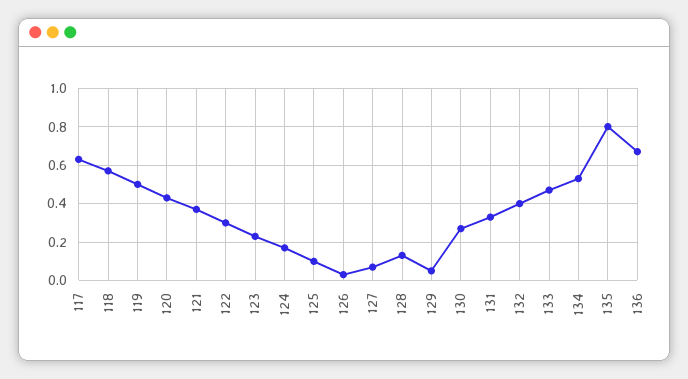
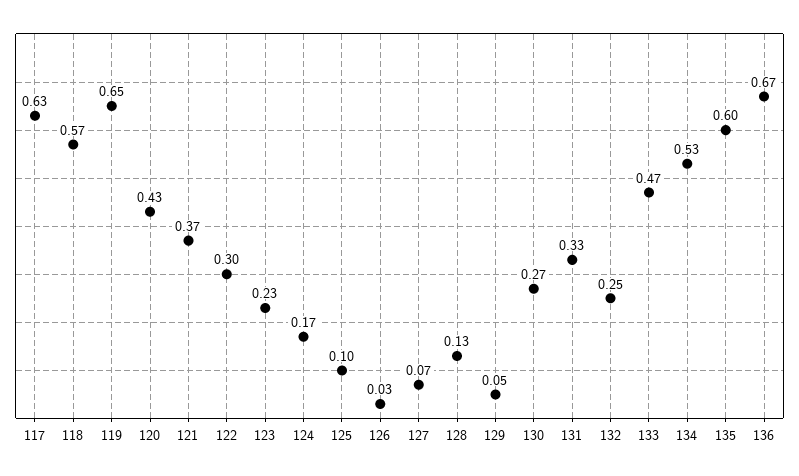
  {
    "117": 0.63,
    "118": 0.57,
-   "119": 0.5,
+   "119": 0.65,
    "120": 0.43,
    "121": 0.37,
    "122": 0.3,
    "123": 0.23,
    "124": 0.17,
    "125": 0.1,
    "126": 0.03,
    "127": 0.07,
    "128": 0.13,
    "129": 0.05,
    "130": 0.27,
    "131": 0.33,
-   "132": 0.4,
+   "132": 0.25,
    "133": 0.47,
    "134": 0.53,
-   "135": 0.8,
+   "135": 0.6,
    "136": 0.67
  }

